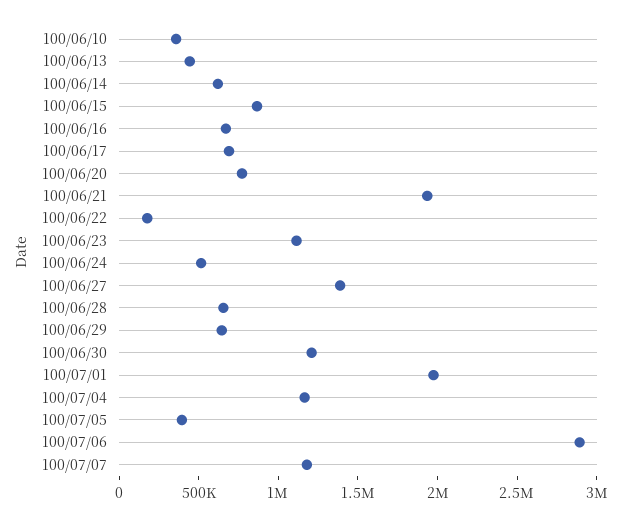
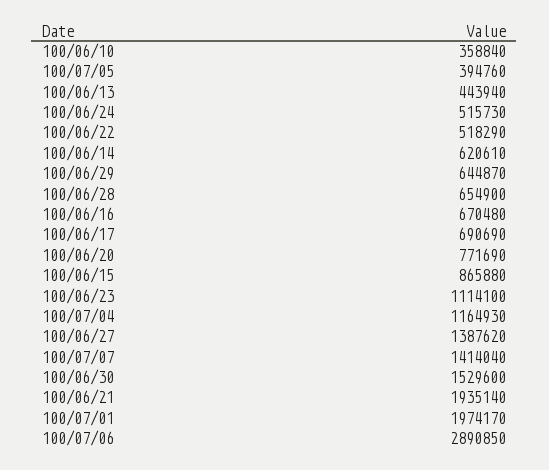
  {
    "100/06/10": 358840,
    "100/06/13": 443940,
    "100/06/14": 620610,
    "100/06/15": 865880,
    "100/06/16": 670480,
    "100/06/17": 690690,
    "100/06/20": 771690,
    "100/06/21": 1935140,
-   "100/06/22": 200000,
+   "100/06/22": 518290,
    "100/06/23": 1114100,
    "100/06/24": 515730,
    "100/06/27": 1387620,
    "100/06/28": 654900,
    "100/06/29": 644870,
-   "100/06/30": 1200000,
+   "100/06/30": 1529600,
    "100/07/01": 1974170,
    "100/07/04": 1164930,
    "100/07/05": 394760,
    "100/07/06": 2890850,
-   "100/07/07": 1200000
+   "100/07/07": 1414040
  }

